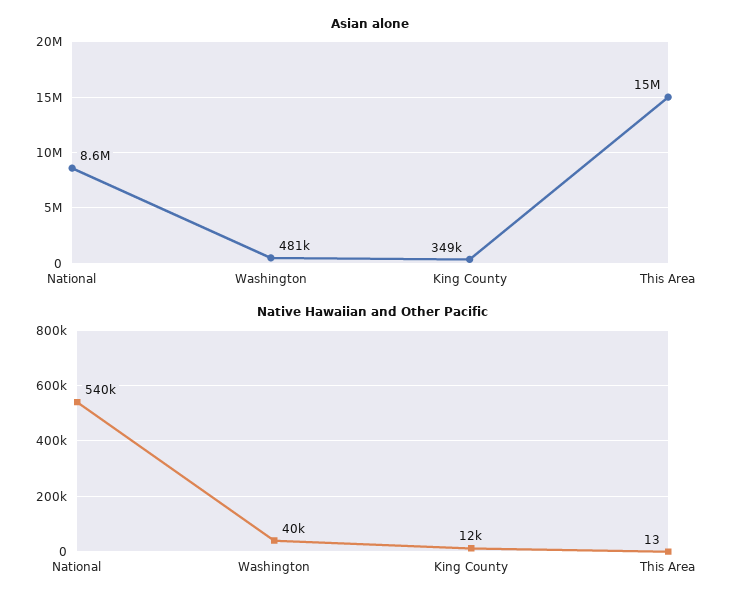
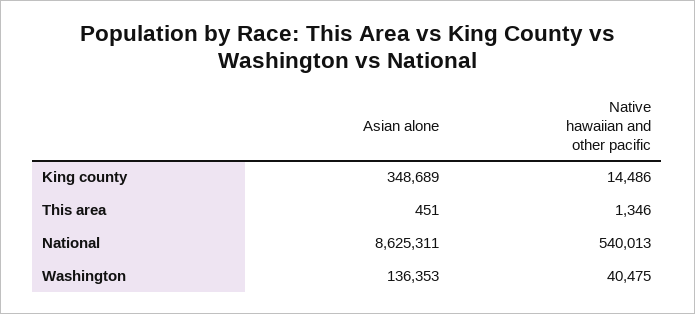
  {
    "Asian alone": {
      "National": 8625311,
-     "Washington": 481000,
+     "Washington": 136353,
      "King County": 348689,
-     "This Area": 15000000
+     "This Area": 451
    },
    "Native Hawaiian and Other Pacific": {
      "National": 540013,
      "Washington": 40475,
-     "King County": 12000,
+     "King County": 14486,
-     "This Area": 13
+     "This Area": 1346
    }
  }

